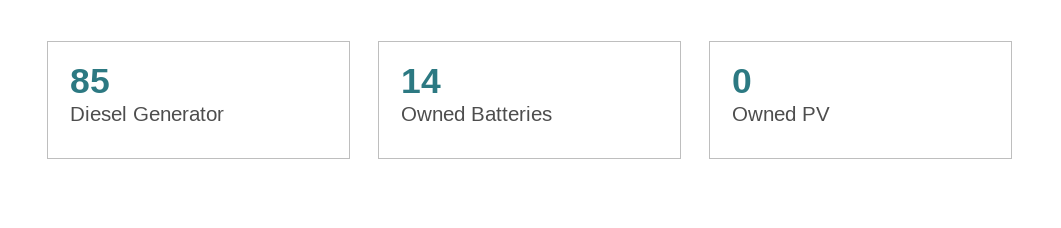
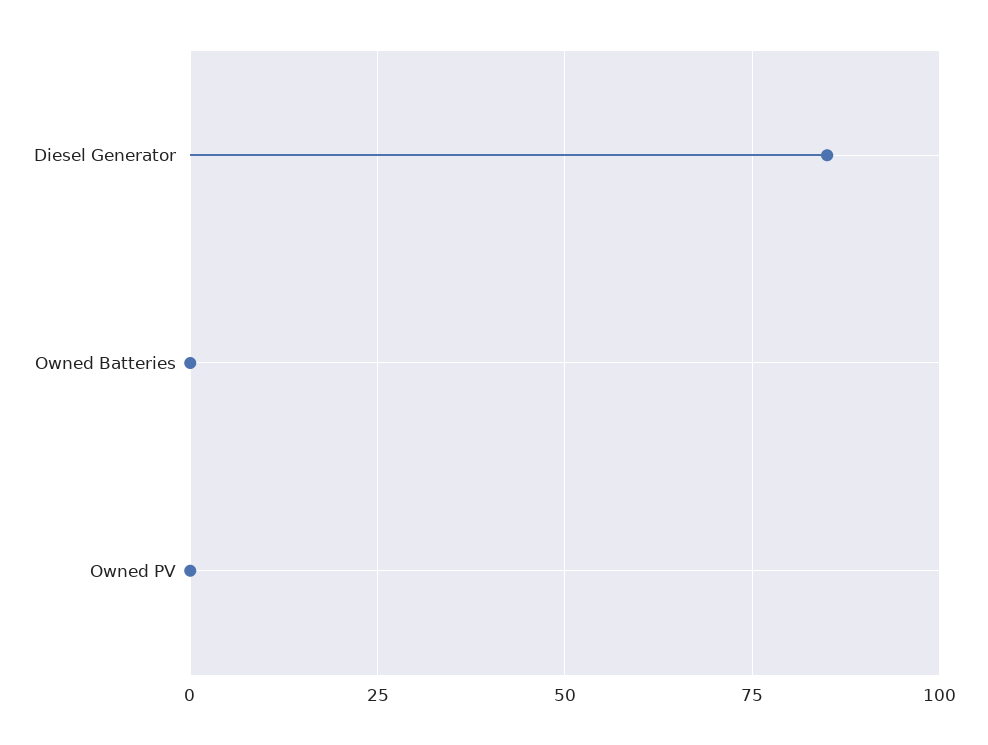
  {
    "Diesel Generator": 85,
-   "Owned Batteries": 14,
+   "Owned Batteries": 0,
    "Owned PV": 0
  }

